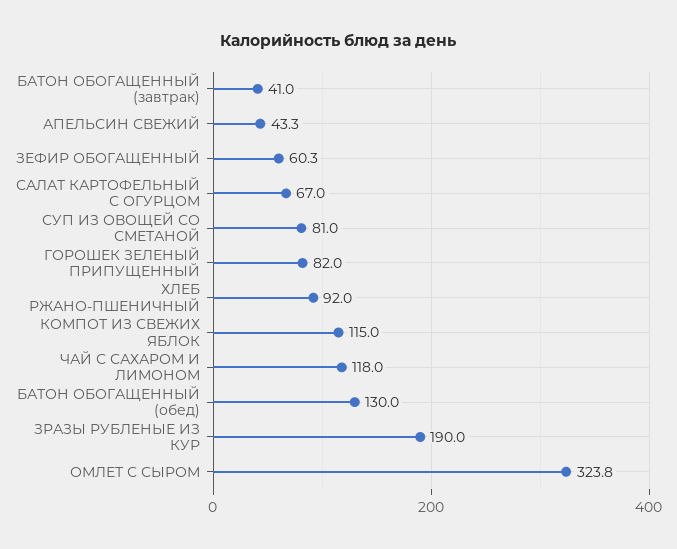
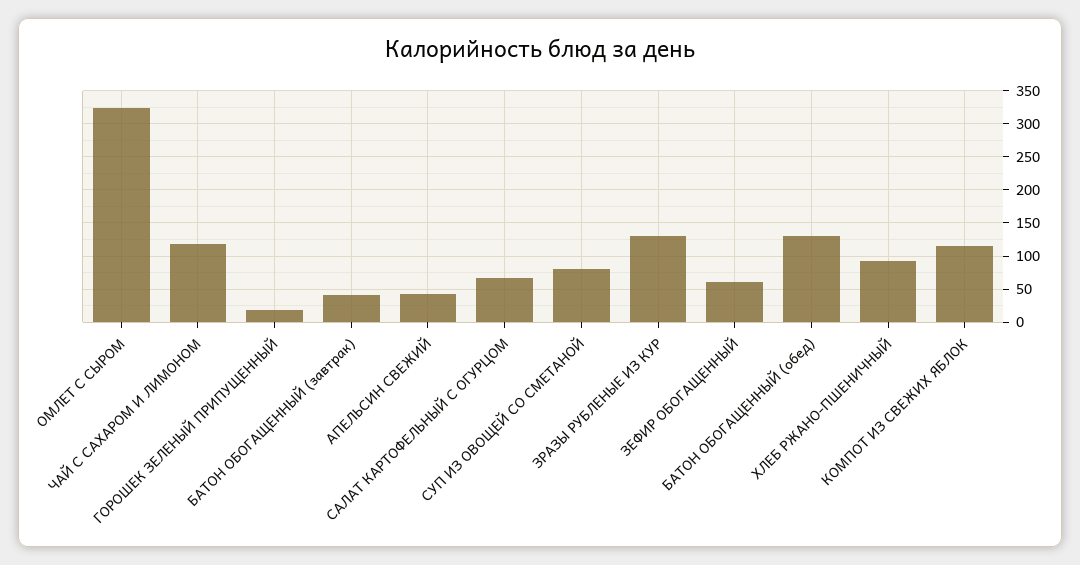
  {
    "БАТОН ОБОГАЩЕННЫЙ (завтрак)": 41,
    "АПЕЛЬСИН СВЕЖИЙ": 43.3,
    "ЗЕФИР ОБОГАЩЕННЫЙ": 60.3,
    "САЛАТ КАРТОФЕЛЬНЫЙ С ОГУРЦОМ": 67,
    "СУП ИЗ ОВОЩЕЙ СО СМЕТАНОЙ": 81,
-   "ГОРОШЕК ЗЕЛЕНЫЙ ПРИПУЩЕННЫЙ": 82,
+   "ГОРОШЕК ЗЕЛЕНЫЙ ПРИПУЩЕННЫЙ": 20,
    "ХЛЕБ РЖАНО-ПШЕНИЧНЫЙ": 92,
    "КОМПОТ ИЗ СВЕЖИХ ЯБЛОК": 115,
    "ЧАЙ С САХАРОМ И ЛИМОНОМ": 118,
    "БАТОН ОБОГАЩЕННЫЙ (обед)": 130,
-   "ЗРАЗЫ РУБЛЕНЫЕ ИЗ КУР": 190,
+   "ЗРАЗЫ РУБЛЕНЫЕ ИЗ КУР": 130,
    "ОМЛЕТ С СЫРОМ": 323.8
  }

